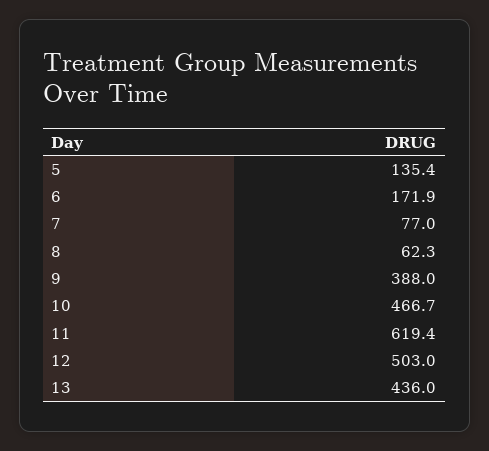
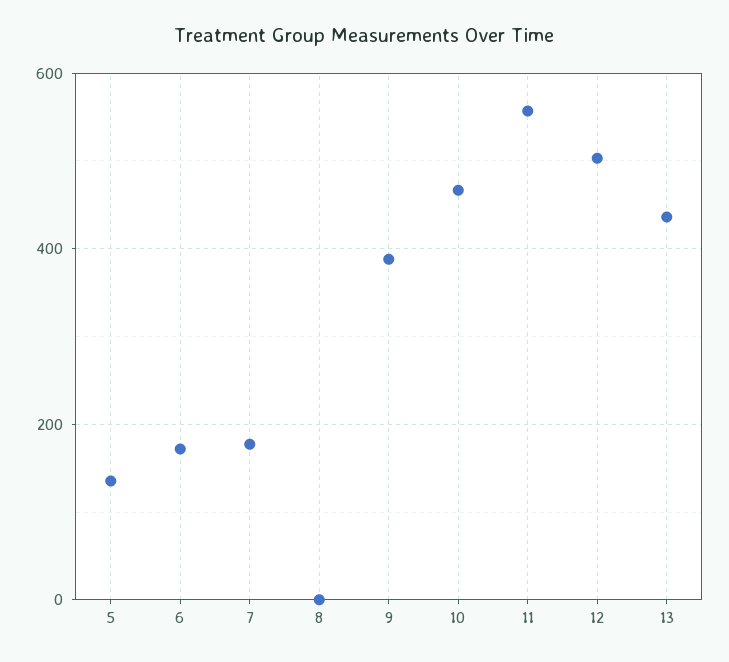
  {
    "5": 135.4,
    "6": 171.9,
-   "7": 77,
+   "7": 180,
-   "8": 62.3,
+   "8": 0,
    "9": 388,
    "10": 466.7,
-   "11": 619.4,
+   "11": 560,
    "12": 503,
    "13": 436
  }

